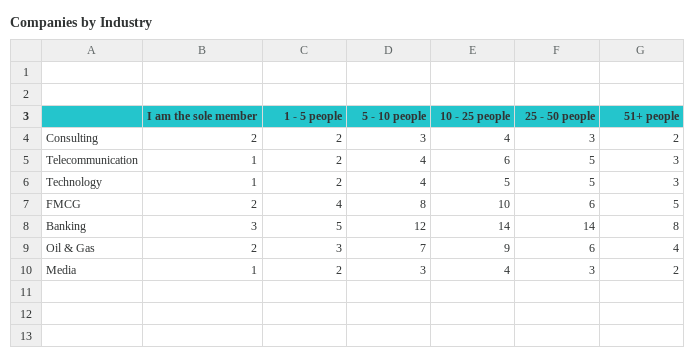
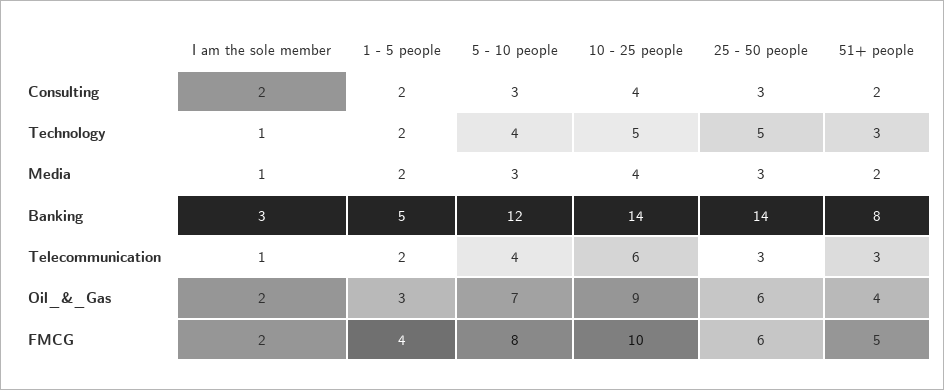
  {
    "I am the sole member": {
      "Consulting": 2,
      "Telecommunication": 1,
      "Technology": 1,
      "FMCG": 2,
      "Banking": 3,
      "Oil & Gas": 2,
      "Media": 1
    },
    "1 - 5 people": {
      "Consulting": 2,
      "Telecommunication": 2,
      "Technology": 2,
      "FMCG": 4,
      "Banking": 5,
      "Oil & Gas": 3,
      "Media": 2
    },
    "5 - 10 people": {
      "Consulting": 3,
      "Telecommunication": 4,
      "Technology": 4,
      "FMCG": 8,
      "Banking": 12,
      "Oil & Gas": 7,
      "Media": 3
    },
    "10 - 25 people": {
      "Consulting": 4,
      "Telecommunication": 6,
      "Technology": 5,
      "FMCG": 10,
      "Banking": 14,
      "Oil & Gas": 9,
      "Media": 4
    },
    "25 - 50 people": {
      "Consulting": 3,
-     "Telecommunication": 5,
+     "Telecommunication": 3,
      "Technology": 5,
      "FMCG": 6,
      "Banking": 14,
      "Oil & Gas": 6,
      "Media": 3
    },
    "51+ people": {
      "Consulting": 2,
      "Telecommunication": 3,
      "Technology": 3,
      "FMCG": 5,
      "Banking": 8,
      "Oil & Gas": 4,
      "Media": 2
    }
  }

